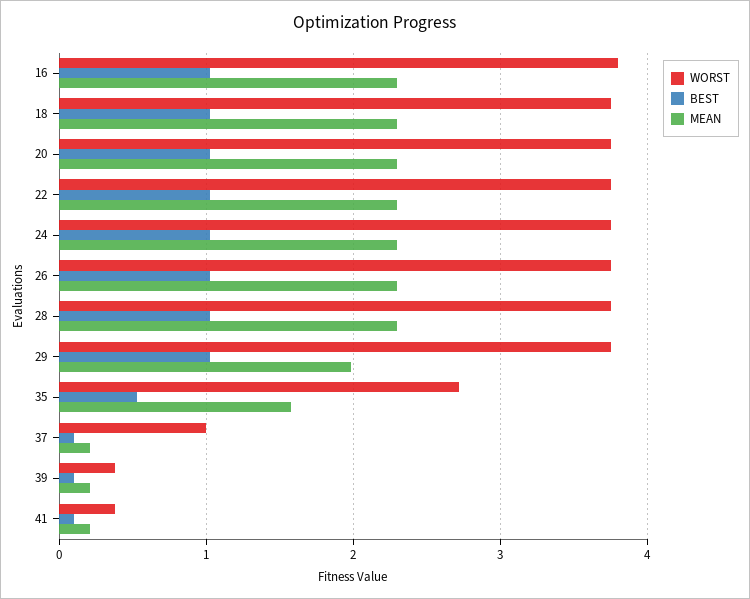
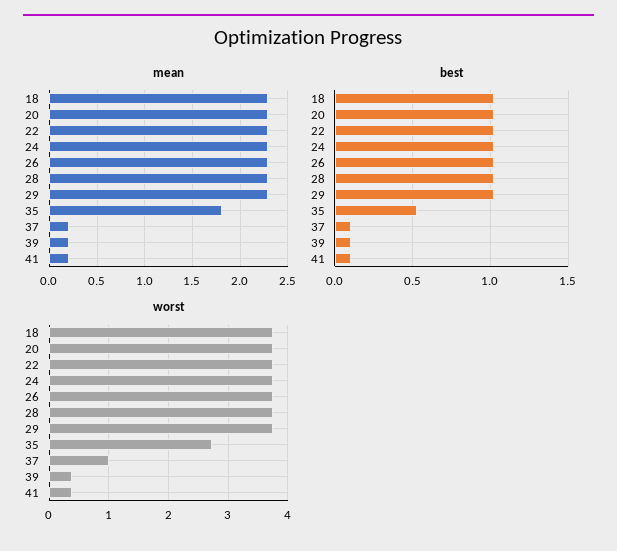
  {
    "WORST": {
-     "16": 3.8,
      "18": 3.8,
      "20": 3.8,
      "22": 3.8,
      "24": 3.8,
      "26": 3.8,
      "28": 3.8,
      "29": 3.8,
      "35": 2.7,
      "37": 1,
      "39": 0.4,
      "41": 0.4
    },
    "BEST": {
-     "16": 1,
      "18": 1,
      "20": 1,
      "22": 1,
      "24": 1,
      "26": 1,
      "28": 1,
      "29": 1,
      "35": 0.55,
      "37": 0.1,
      "39": 0.1,
      "41": 0.1
    },
    "MEAN": {
-     "16": 2.3,
      "18": 2.3,
      "20": 2.3,
      "22": 2.3,
      "24": 2.3,
      "26": 2.3,
      "28": 2.3,
-     "29": 2,
+     "29": 2.3,
-     "35": 1.6,
+     "35": 1.8,
      "37": 0.2,
      "39": 0.2,
      "41": 0.2
    }
  }

